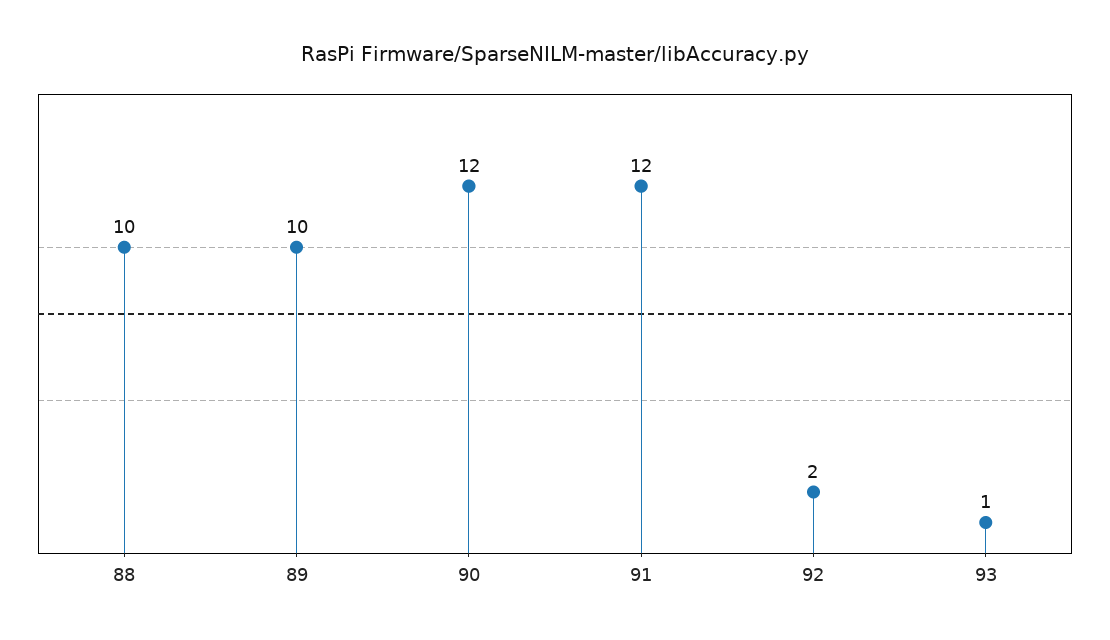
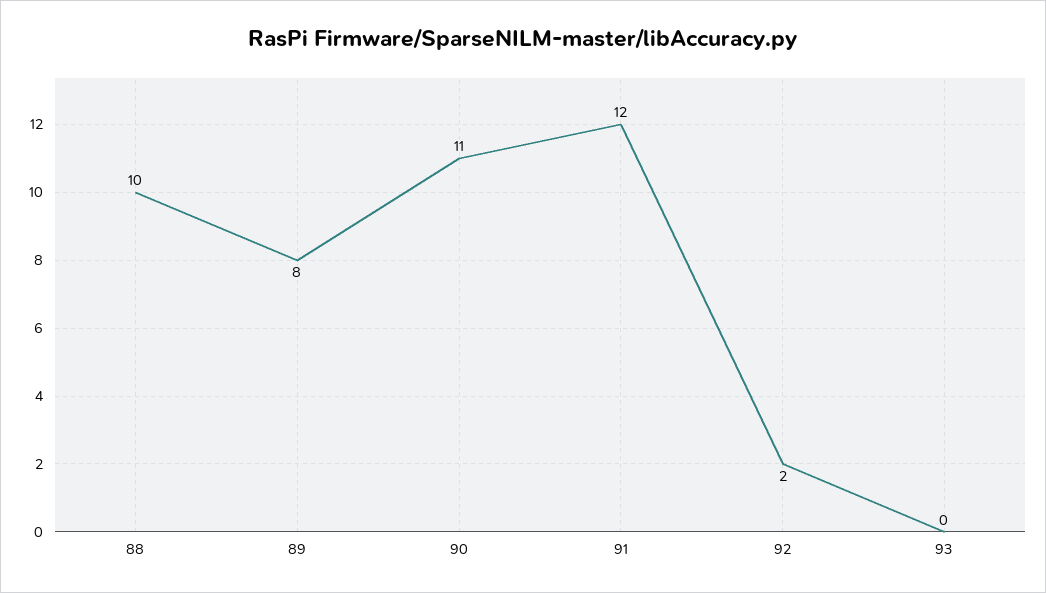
  {
    "88": 10,
-   "89": 10,
+   "89": 8,
-   "90": 12,
+   "90": 11,
    "91": 12,
    "92": 2,
-   "93": 1
+   "93": 0
  }

